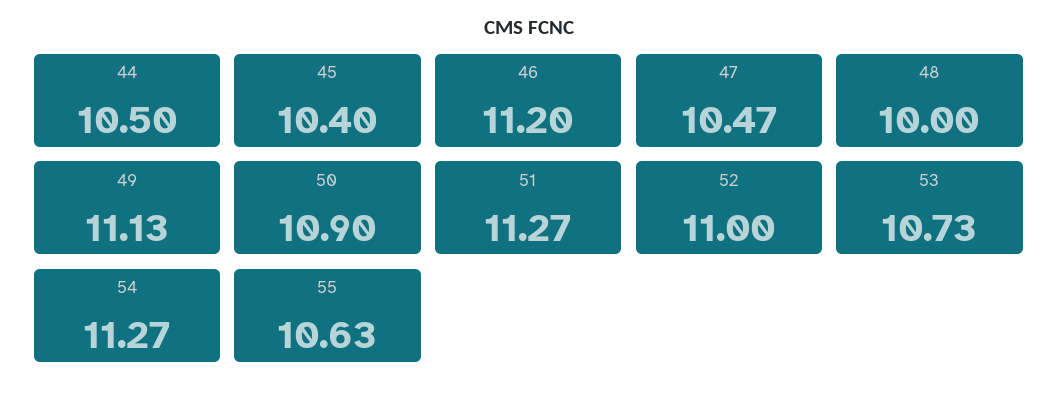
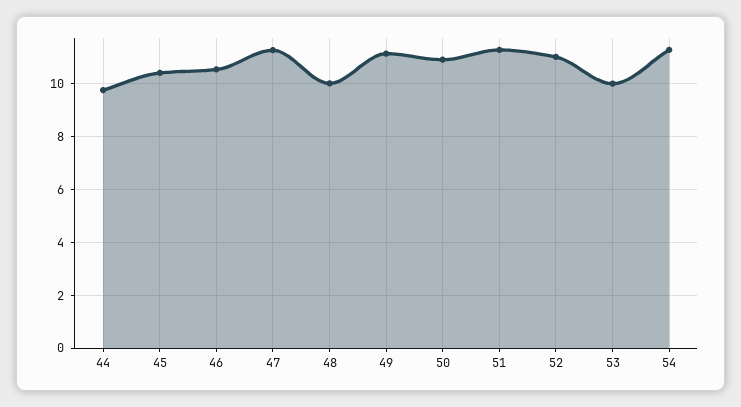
  {
-   "44": 10.5,
+   "44": 9.75,
    "45": 10.4,
-   "46": 11.2,
+   "46": 10.5,
-   "47": 10.47,
+   "47": 11.25,
    "48": 10,
    "49": 11.13,
    "50": 10.9,
    "51": 11.27,
    "52": 11,
-   "53": 10.73,
+   "53": 10,
-   "54": 11.27,
+   "54": 11.27
-   "55": 10.63
  }

